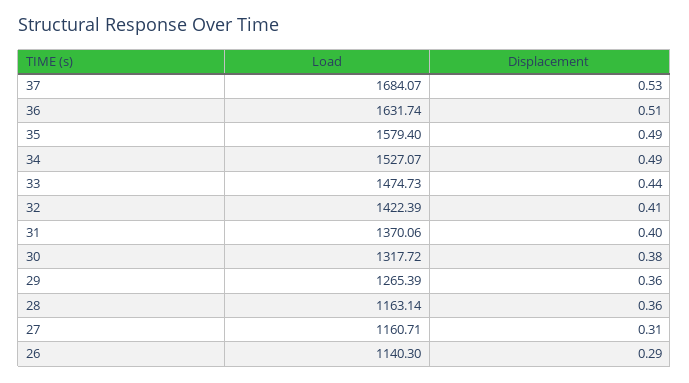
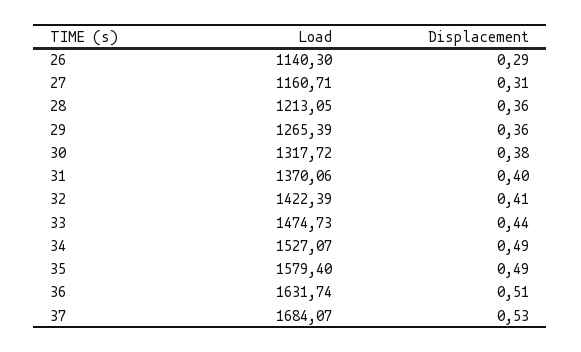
  {
    "Load": {
      "37": 1684.07,
      "36": 1631.74,
      "35": 1579.4,
      "34": 1527.07,
      "33": 1474.73,
      "32": 1422.39,
      "31": 1370.06,
      "30": 1317.72,
      "29": 1265.39,
-     "28": 1163.14,
+     "28": 1213.05,
      "27": 1160.71,
      "26": 1140.3
    },
    "Displacement": {
      "37": 0.53,
      "36": 0.51,
      "35": 0.49,
      "34": 0.49,
      "33": 0.44,
      "32": 0.41,
      "31": 0.4,
      "30": 0.38,
      "29": 0.36,
      "28": 0.36,
      "27": 0.31,
      "26": 0.29
    }
  }

